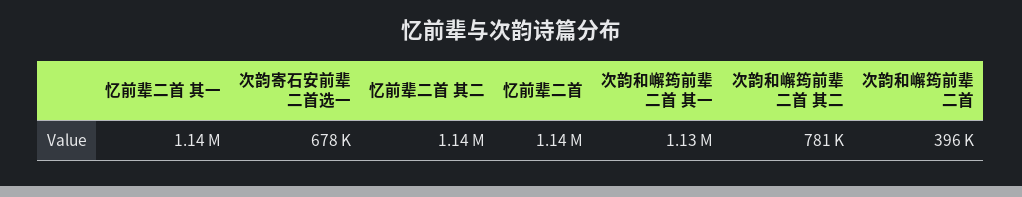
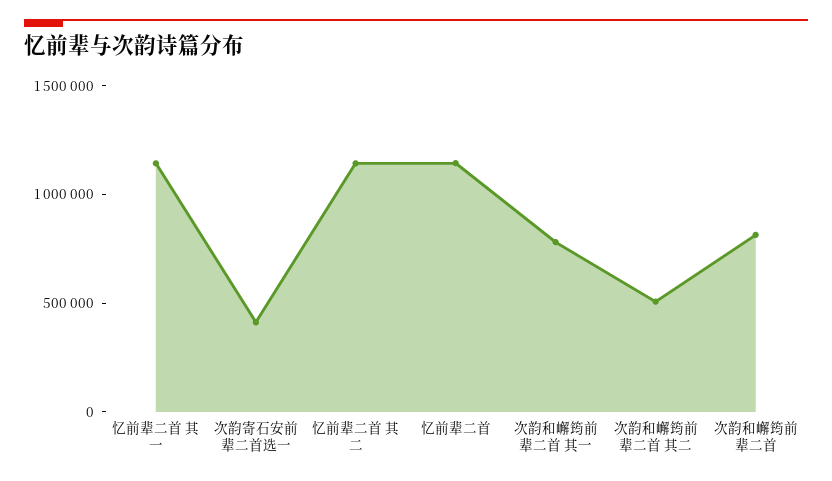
  {
    "忆前辈二首 其一": 1140000,
-   "次韵寄石安前辈二首选一": 678000,
+   "次韵寄石安前辈二首选一": 400000,
    "忆前辈二首 其二": 1140000,
    "忆前辈二首": 1140000,
-   "次韵和嶰筠前辈二首 其一": 1130000,
+   "次韵和嶰筠前辈二首 其一": 800000,
-   "次韵和嶰筠前辈二首 其二": 781000,
+   "次韵和嶰筠前辈二首 其二": 500000,
-   "次韵和嶰筠前辈二首": 396000
+   "次韵和嶰筠前辈二首": 800000
  }

